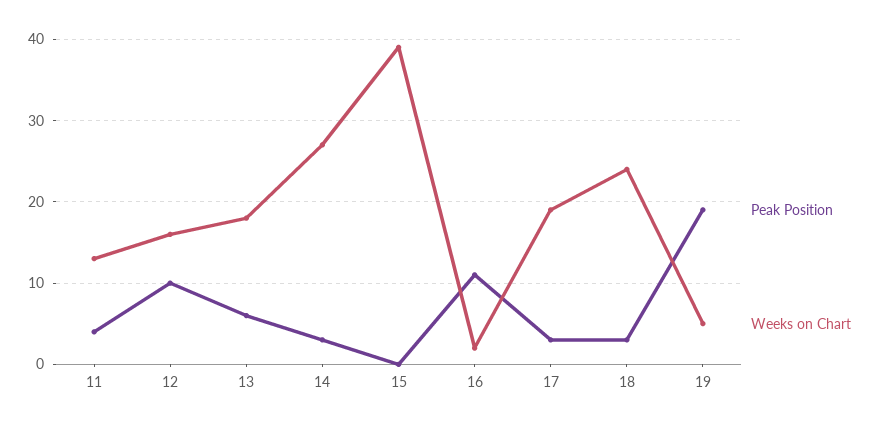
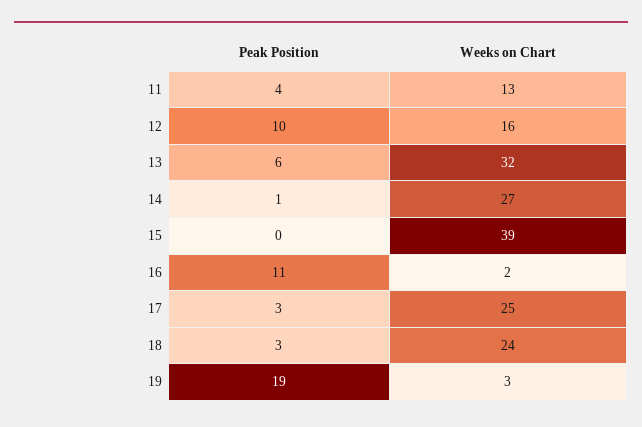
  {
    "Peak Position": {
      "11": 4,
      "12": 10,
      "13": 6,
-     "14": 3,
+     "14": 1,
      "15": 0,
      "16": 11,
      "17": 3,
      "18": 3,
      "19": 19
    },
    "Weeks on Chart": {
      "11": 13,
      "12": 16,
-     "13": 18,
+     "13": 32,
      "14": 27,
      "15": 39,
      "16": 2,
-     "17": 19,
+     "17": 25,
      "18": 24,
-     "19": 5
+     "19": 3
    }
  }

